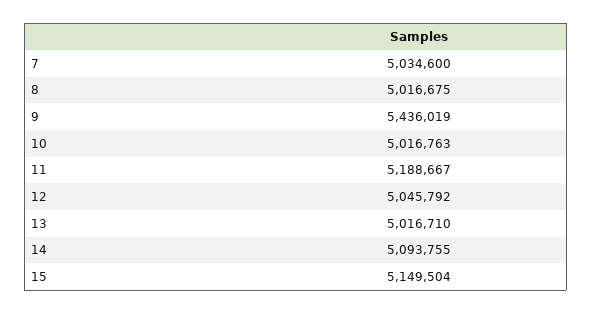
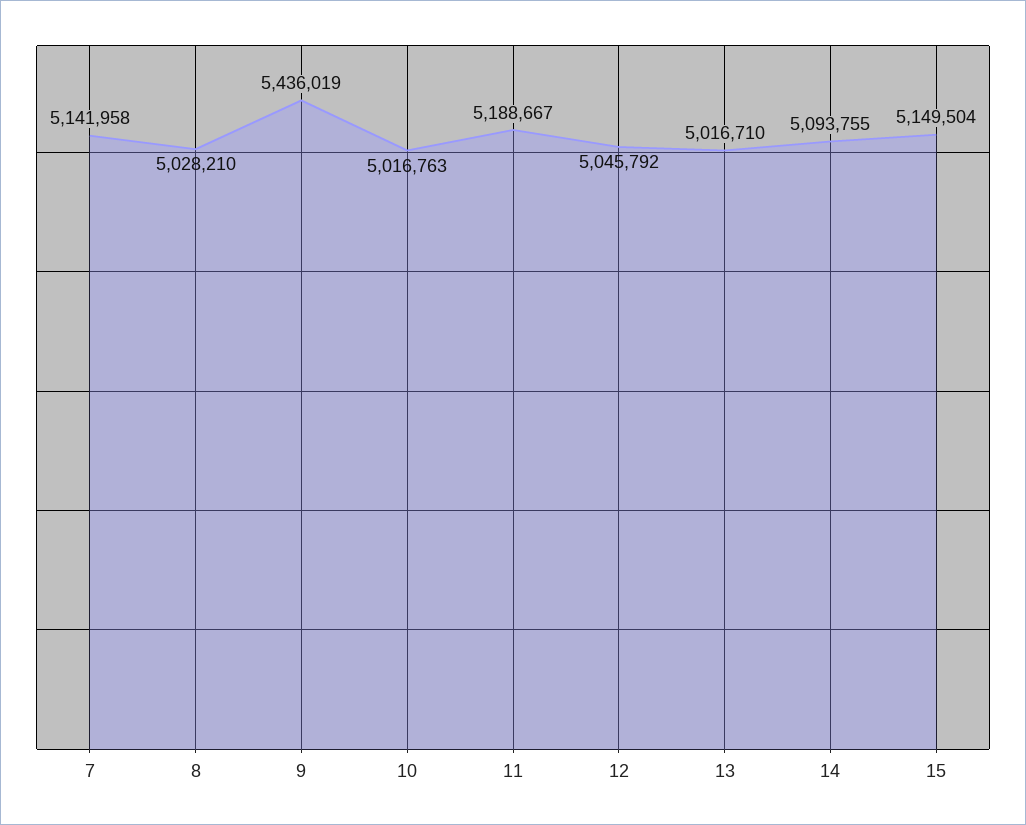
  {
-   "7": 5034600,
+   "7": 5141958,
-   "8": 5016675,
+   "8": 5028210,
    "9": 5436019,
    "10": 5016763,
    "11": 5188667,
    "12": 5045792,
    "13": 5016710,
    "14": 5093755,
    "15": 5149504
  }

